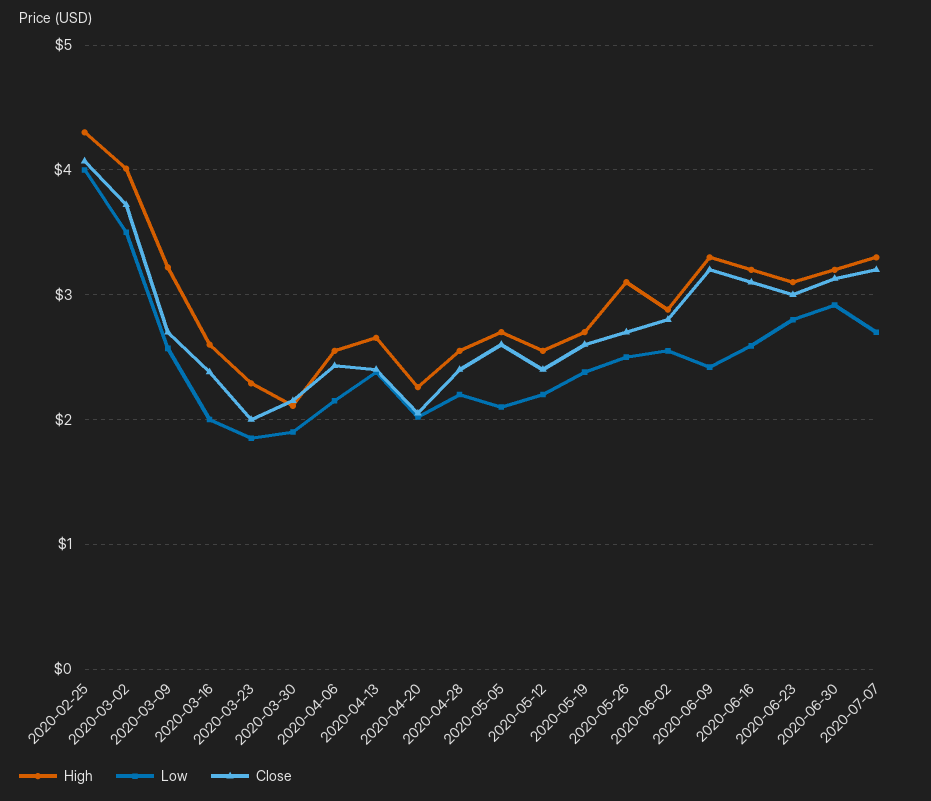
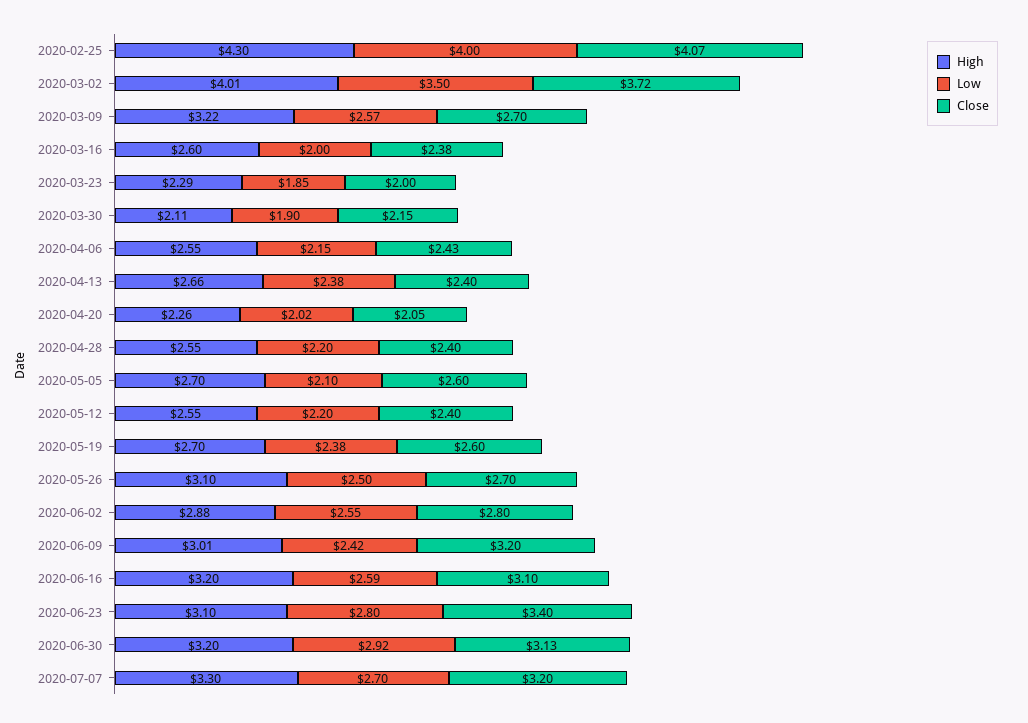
  {
    "High": {
      "2020-02-25": 4.3,
      "2020-03-02": 4.01,
      "2020-03-09": 3.22,
      "2020-03-16": 2.6,
      "2020-03-23": 2.29,
      "2020-03-30": 2.11,
      "2020-04-06": 2.55,
      "2020-04-13": 2.66,
      "2020-04-20": 2.26,
      "2020-04-28": 2.55,
      "2020-05-05": 2.7,
      "2020-05-12": 2.55,
      "2020-05-19": 2.7,
      "2020-05-26": 3.1,
      "2020-06-02": 2.88,
-     "2020-06-09": 3.3,
+     "2020-06-09": 3.01,
      "2020-06-16": 3.2,
      "2020-06-23": 3.1,
      "2020-06-30": 3.2,
      "2020-07-07": 3.3
    },
    "Low": {
      "2020-02-25": 4,
      "2020-03-02": 3.5,
      "2020-03-09": 2.57,
      "2020-03-16": 2,
      "2020-03-23": 1.85,
      "2020-03-30": 1.9,
      "2020-04-06": 2.15,
      "2020-04-13": 2.38,
      "2020-04-20": 2.02,
      "2020-04-28": 2.2,
      "2020-05-05": 2.1,
      "2020-05-12": 2.2,
      "2020-05-19": 2.38,
      "2020-05-26": 2.5,
      "2020-06-02": 2.55,
      "2020-06-09": 2.42,
      "2020-06-16": 2.59,
      "2020-06-23": 2.8,
      "2020-06-30": 2.92,
      "2020-07-07": 2.7
    },
    "Close": {
      "2020-02-25": 4.07,
      "2020-03-02": 3.72,
      "2020-03-09": 2.7,
      "2020-03-16": 2.38,
      "2020-03-23": 2,
      "2020-03-30": 2.15,
      "2020-04-06": 2.43,
      "2020-04-13": 2.4,
      "2020-04-20": 2.05,
      "2020-04-28": 2.4,
      "2020-05-05": 2.6,
      "2020-05-12": 2.4,
      "2020-05-19": 2.6,
      "2020-05-26": 2.7,
      "2020-06-02": 2.8,
      "2020-06-09": 3.2,
      "2020-06-16": 3.1,
-     "2020-06-23": 3,
+     "2020-06-23": 3.4,
      "2020-06-30": 3.13,
      "2020-07-07": 3.2
    }
  }

